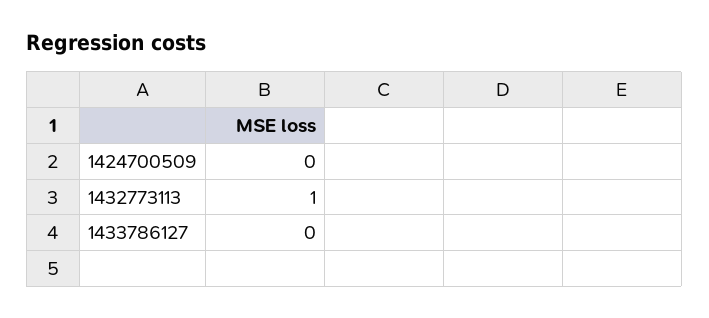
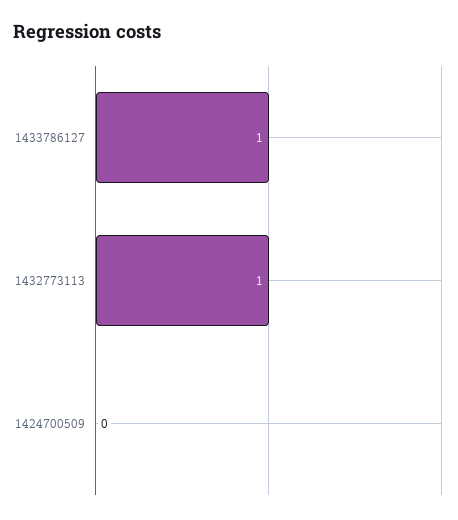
  {
    "1424700509": 0,
    "1432773113": 1,
-   "1433786127": 0
+   "1433786127": 1
  }

